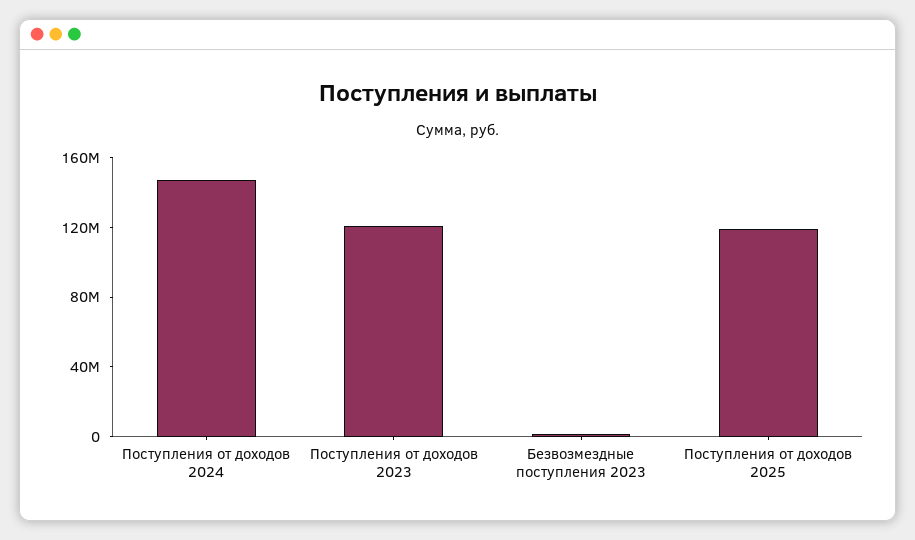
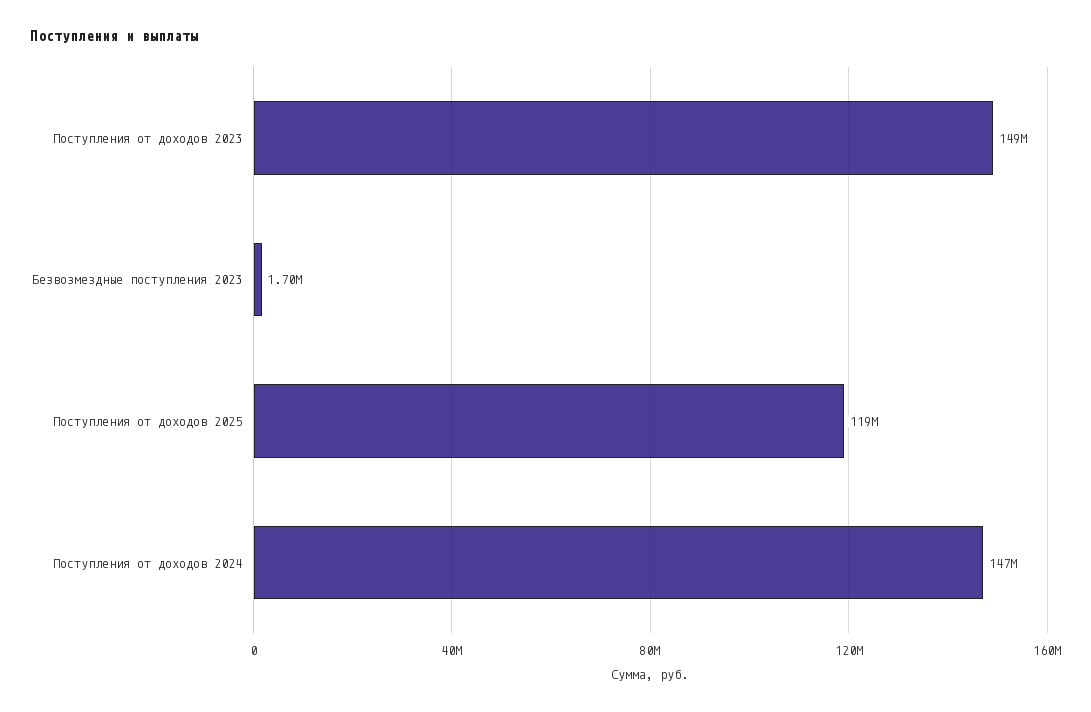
  {
    "Поступления от доходов 2024": 147000000,
-   "Поступления от доходов 2023": 120000000,
+   "Поступления от доходов 2023": 149000000,
    "Безвозмездные поступления 2023": 1700000,
    "Поступления от доходов 2025": 119000000
  }

